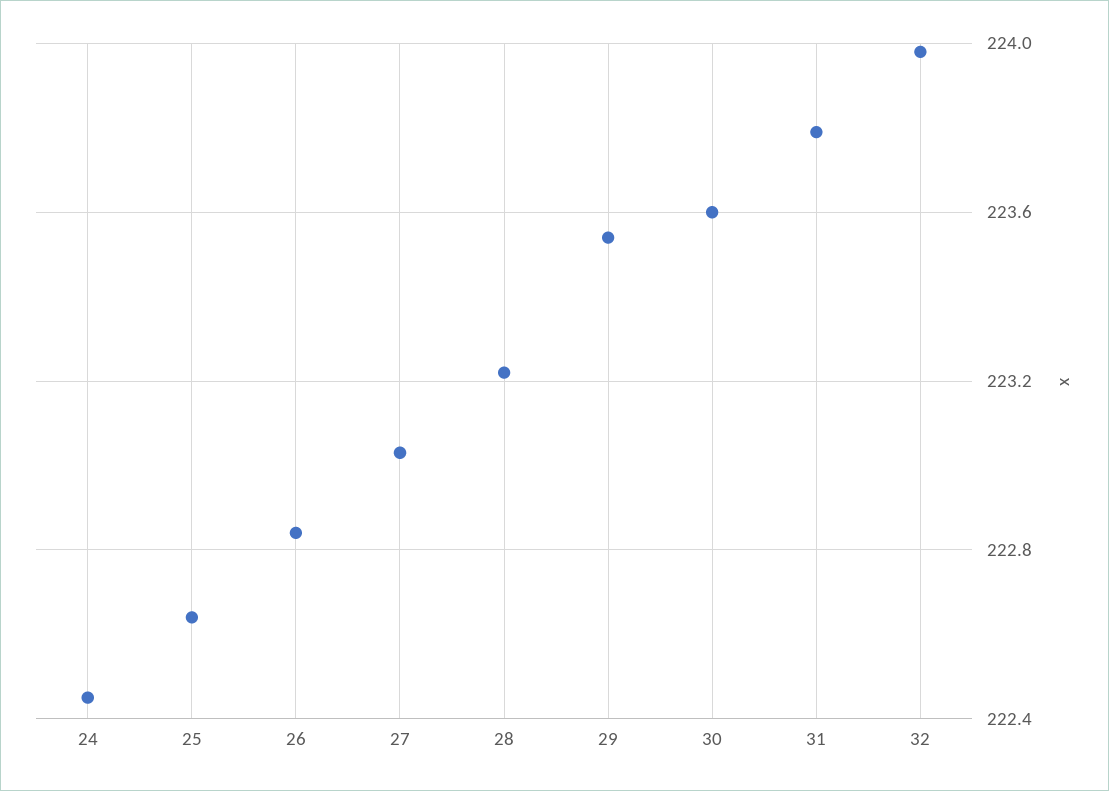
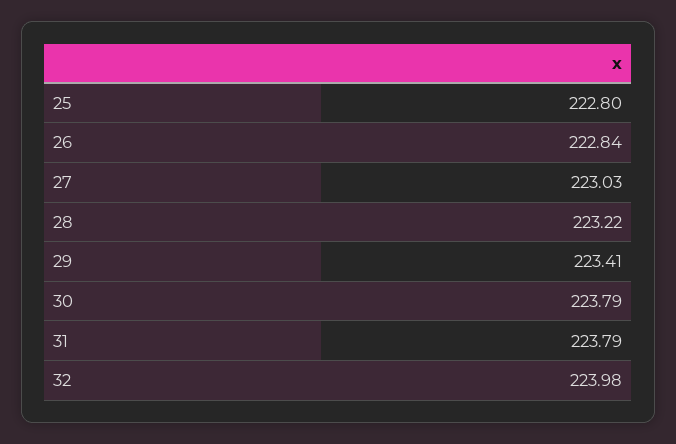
  {
-   "24": 222.45,
-   "25": 222.65,
+   "25": 222.8,
    "26": 222.84,
    "27": 223.03,
    "28": 223.22,
-   "29": 223.55,
+   "29": 223.41,
-   "30": 223.6,
+   "30": 223.79,
    "31": 223.79,
    "32": 223.98
  }

